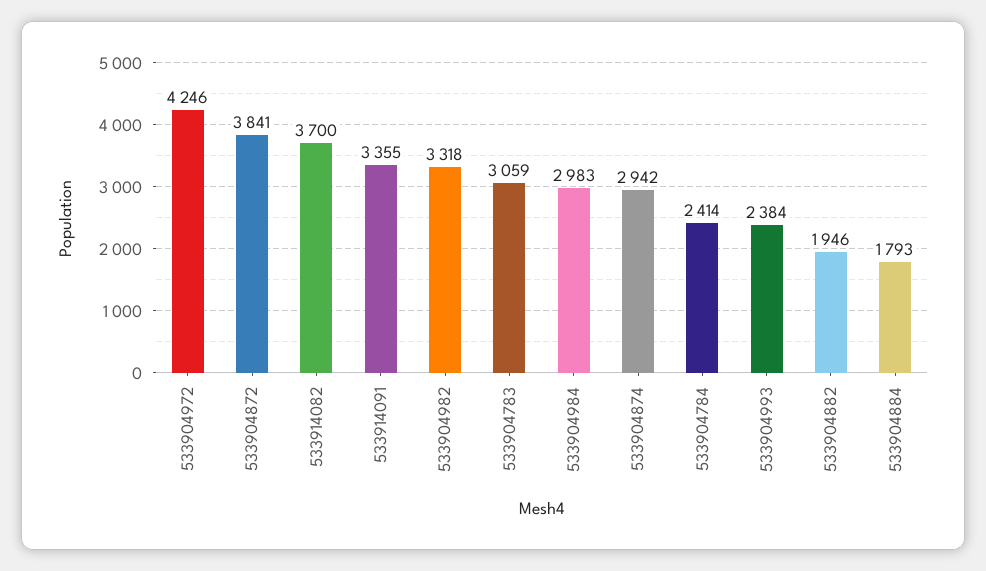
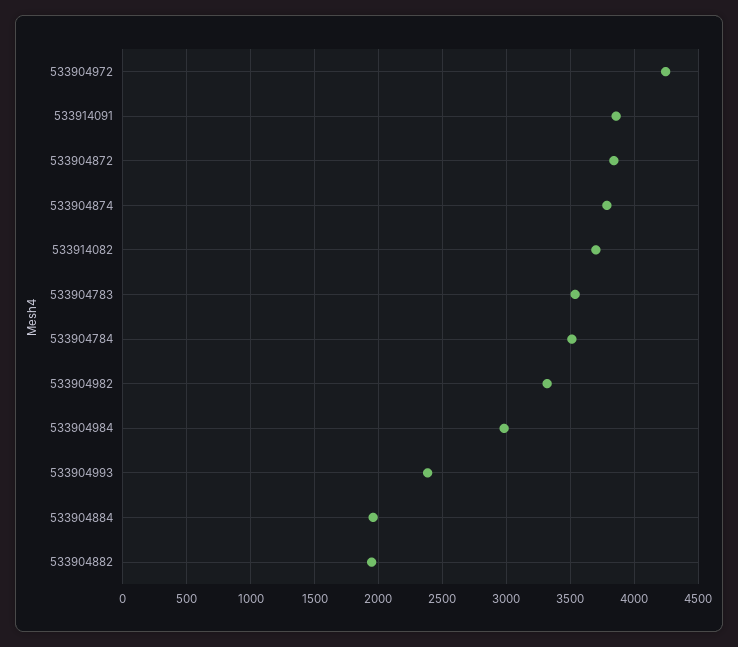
  {
    "533904972": 4246,
    "533904872": 3841,
    "533914082": 3700,
-   "533914091": 3355,
+   "533914091": 3850,
    "533904982": 3318,
-   "533904783": 3059,
+   "533904783": 3550,
    "533904984": 2983,
-   "533904874": 2942,
+   "533904874": 3800,
-   "533904784": 2414,
+   "533904784": 3500,
    "533904993": 2384,
    "533904882": 1946,
-   "533904884": 1793
+   "533904884": 1950
  }

